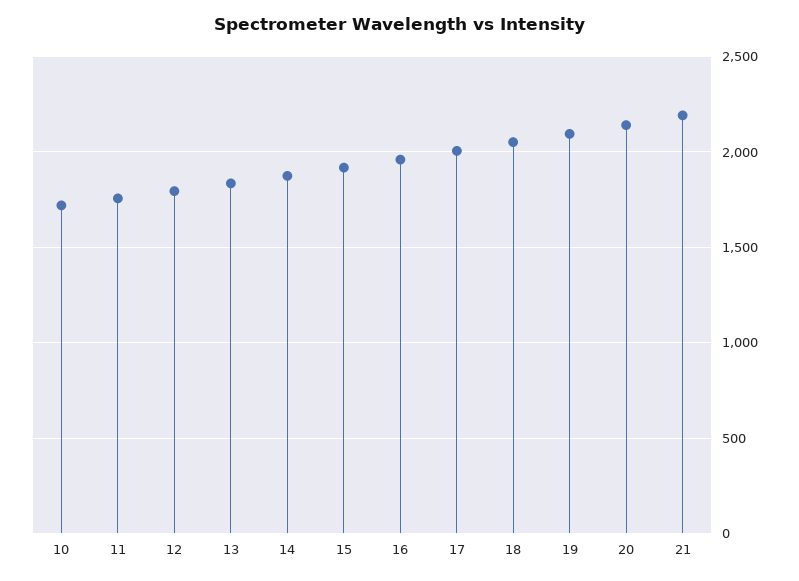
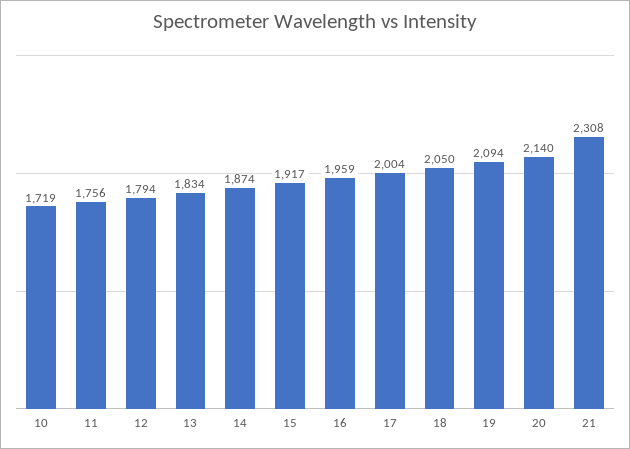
  {
    "10": 1719,
    "11": 1756,
    "12": 1794,
    "13": 1834,
    "14": 1874,
    "15": 1917,
    "16": 1959,
    "17": 2004,
    "18": 2050,
    "19": 2094,
    "20": 2140,
-   "21": 2200
+   "21": 2308
  }

